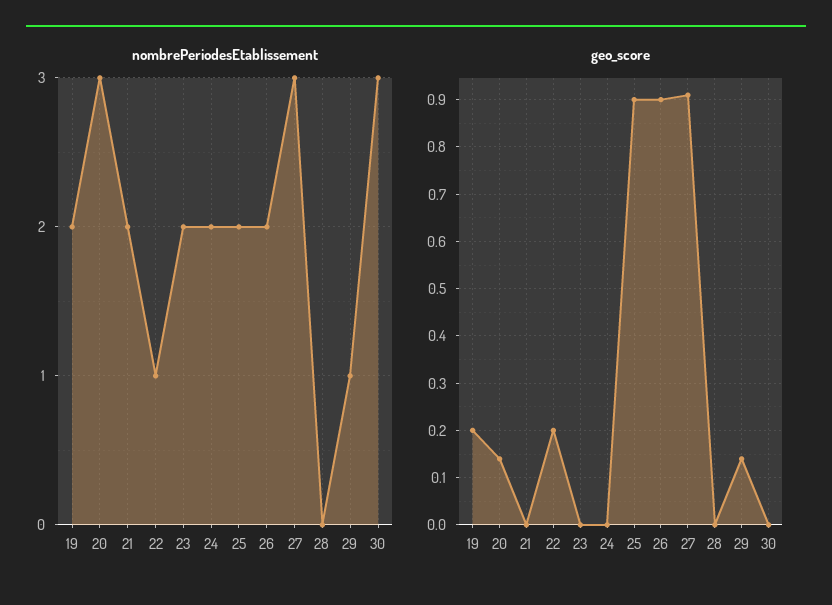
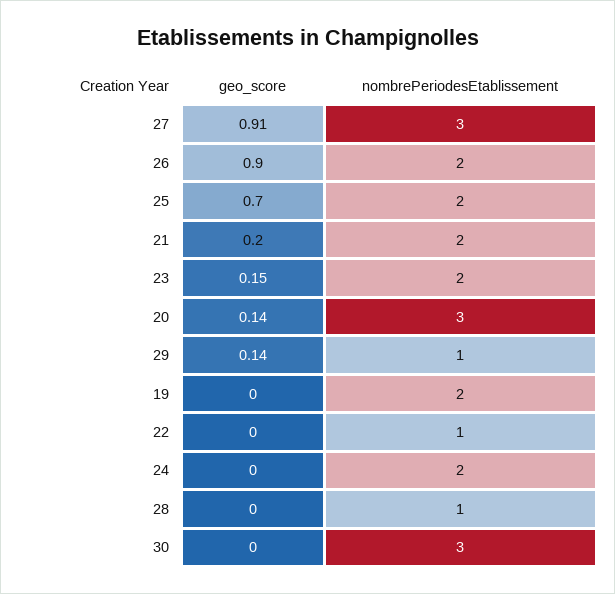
  {
    "nombrePeriodesEtablissement": {
      "19": 2,
      "20": 3,
      "21": 2,
      "22": 1,
      "23": 2,
      "24": 2,
      "25": 2,
      "26": 2,
      "27": 3,
-     "28": 0,
+     "28": 1,
      "29": 1,
      "30": 3
    },
    "geo_score": {
-     "19": 0.2,
+     "19": 0,
      "20": 0.14,
-     "21": 0,
+     "21": 0.2,
-     "22": 0.2,
+     "22": 0,
-     "23": 0,
+     "23": 0.15,
      "24": 0,
-     "25": 0.9,
+     "25": 0.7,
      "26": 0.9,
      "27": 0.91,
      "28": 0,
      "29": 0.14,
      "30": 0
    }
  }

